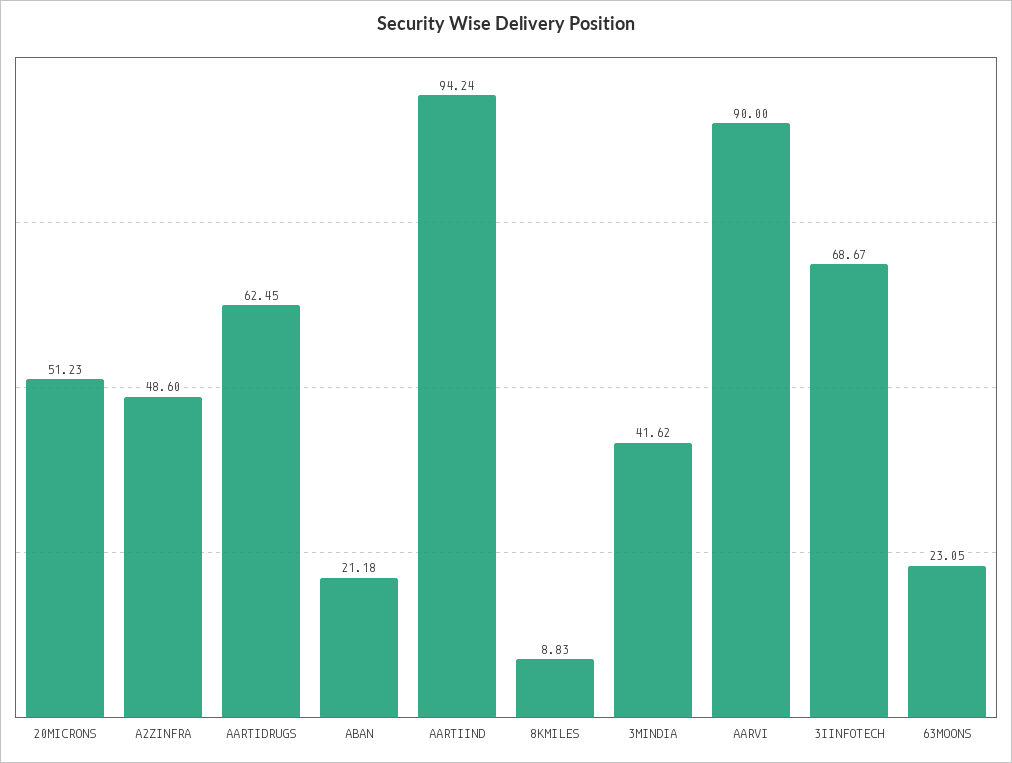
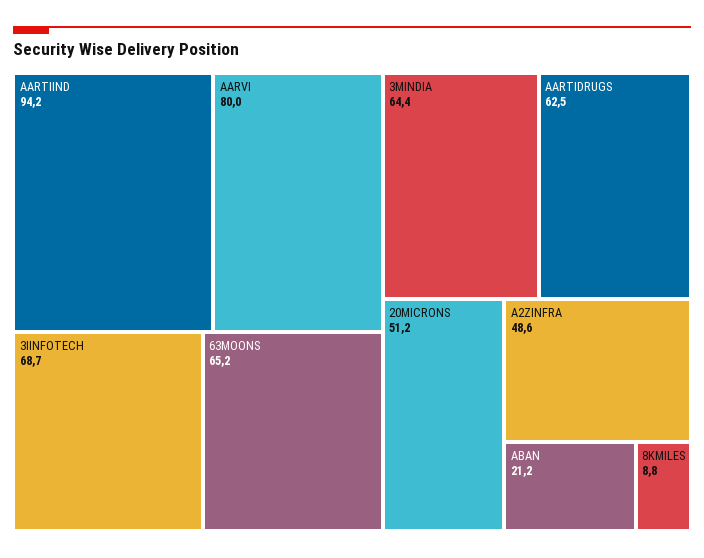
  {
    "20MICRONS": 51.23,
    "A2ZINFRA": 48.6,
    "AARTIDRUGS": 62.45,
    "ABAN": 21.18,
    "AARTIIND": 94.24,
    "8KMILES": 8.83,
-   "3MINDIA": 41.62,
+   "3MINDIA": 64.4,
-   "AARVI": 90,
+   "AARVI": 80,
    "3IINFOTECH": 68.67,
-   "63MOONS": 23.05
+   "63MOONS": 65.2
  }

